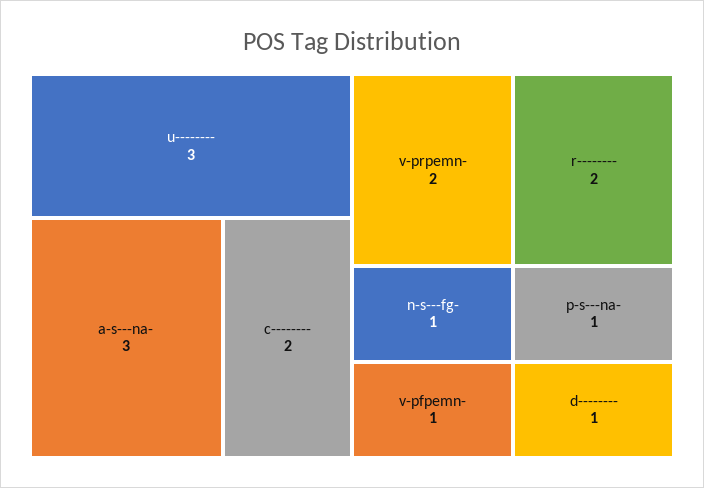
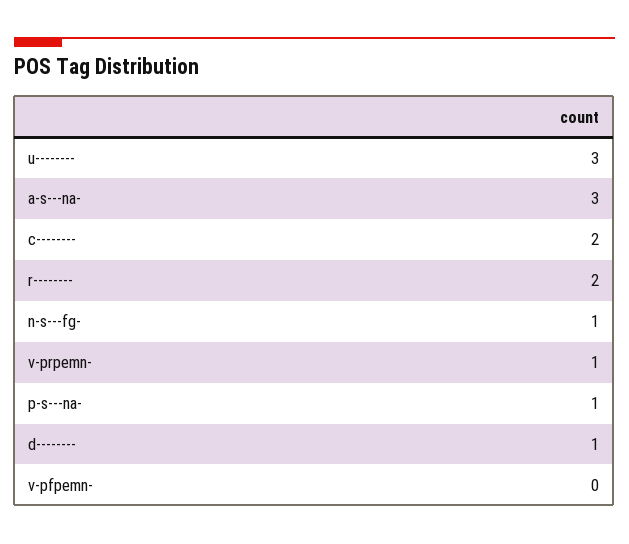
  {
    "u--------": 3,
    "a-s---na-": 3,
    "c--------": 2,
-   "v-prpemn-": 2,
+   "v-prpemn-": 1,
    "r--------": 2,
    "n-s---fg-": 1,
-   "v-pfpemn-": 1,
+   "v-pfpemn-": 0,
    "p-s---na-": 1,
    "d--------": 1
  }

